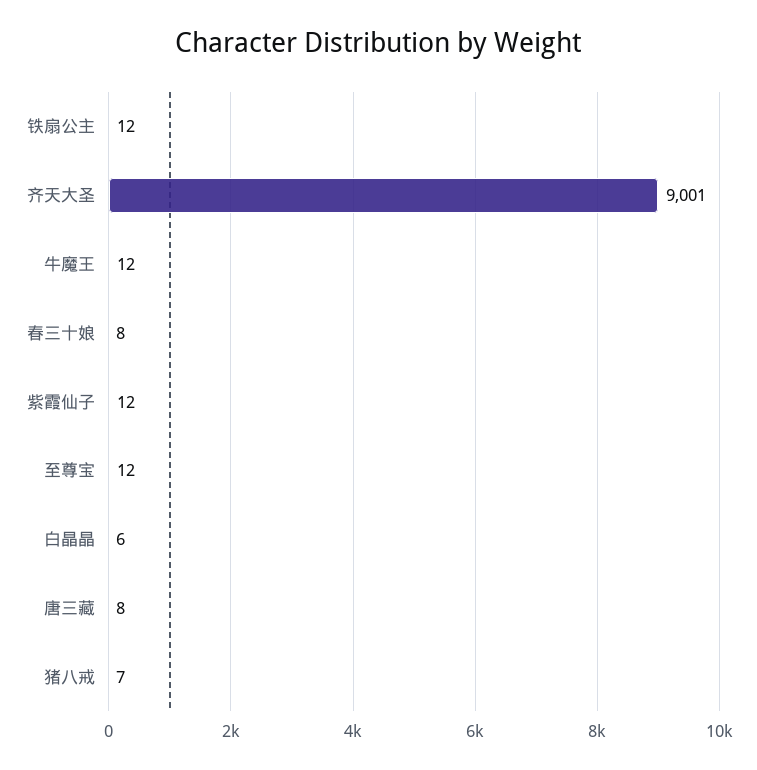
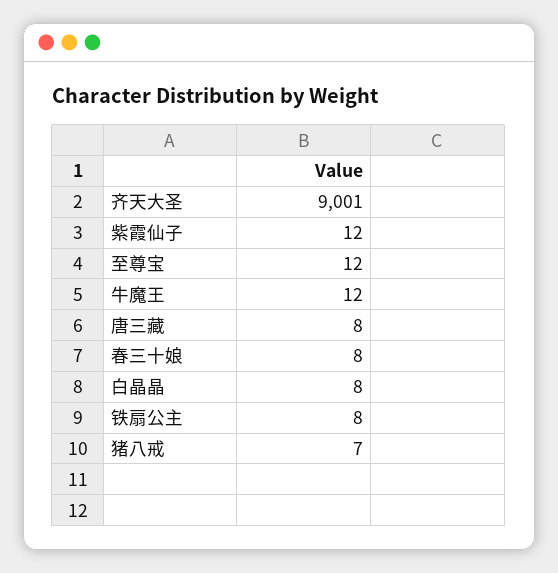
  {
-   "铁扇公主": 12,
+   "铁扇公主": 8,
    "齐天大圣": 9001,
    "牛魔王": 12,
    "春三十娘": 8,
    "紫霞仙子": 12,
    "至尊宝": 12,
-   "白晶晶": 6,
+   "白晶晶": 8,
    "唐三藏": 8,
    "猪八戒": 7
  }

